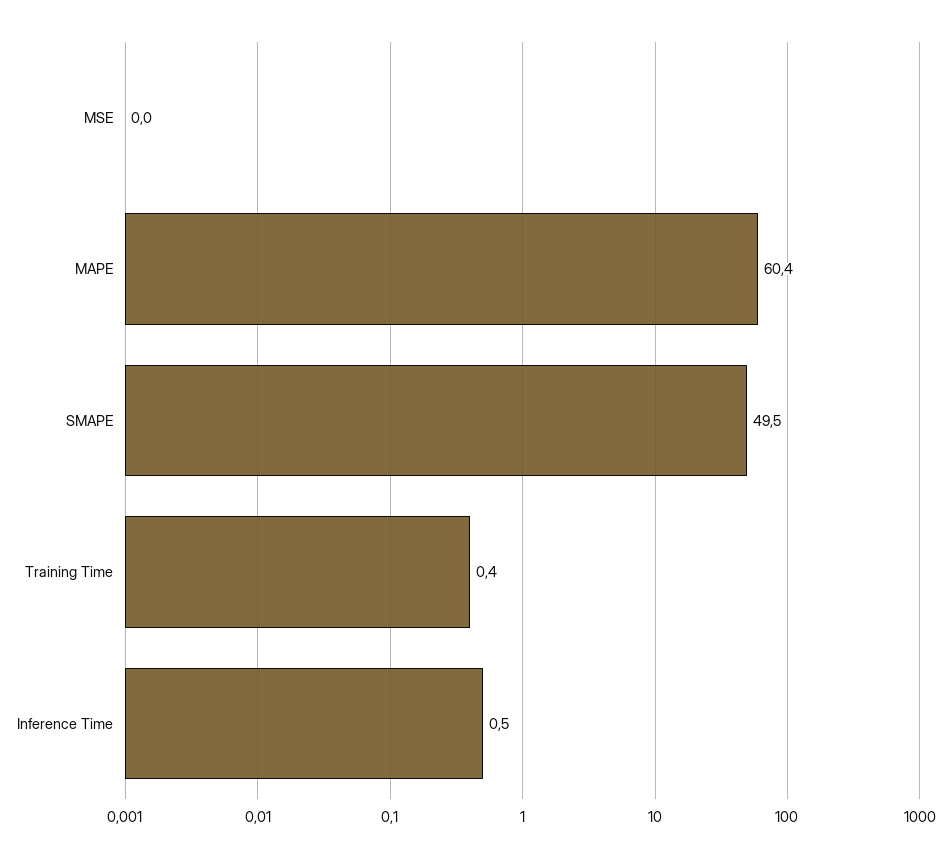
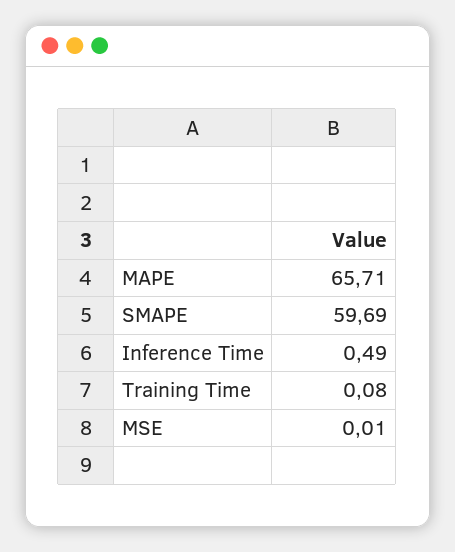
  {
    "MSE": 0.01,
-   "MAPE": 60.4,
+   "MAPE": 65.71,
-   "SMAPE": 49.5,
+   "SMAPE": 59.69,
-   "Training Time": 0.4,
+   "Training Time": 0.08,
    "Inference Time": 0.49
  }

